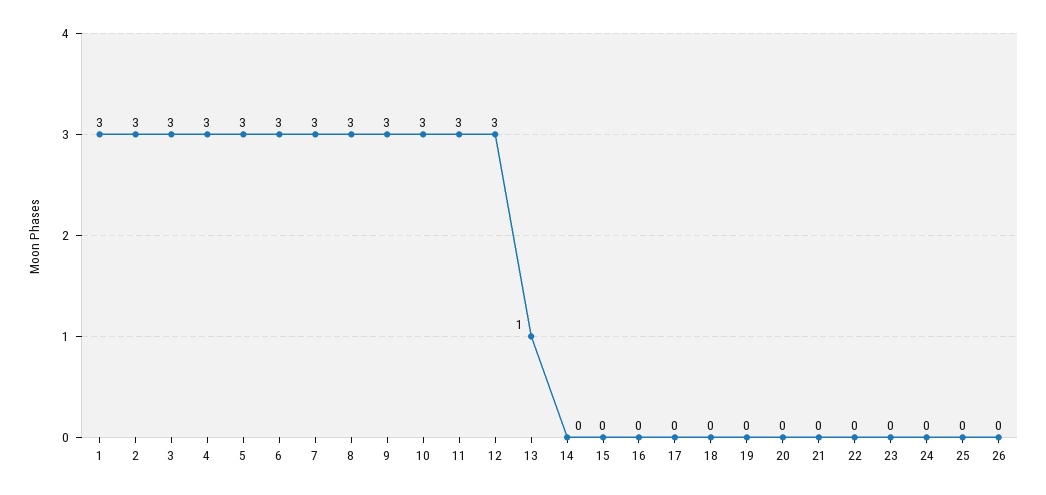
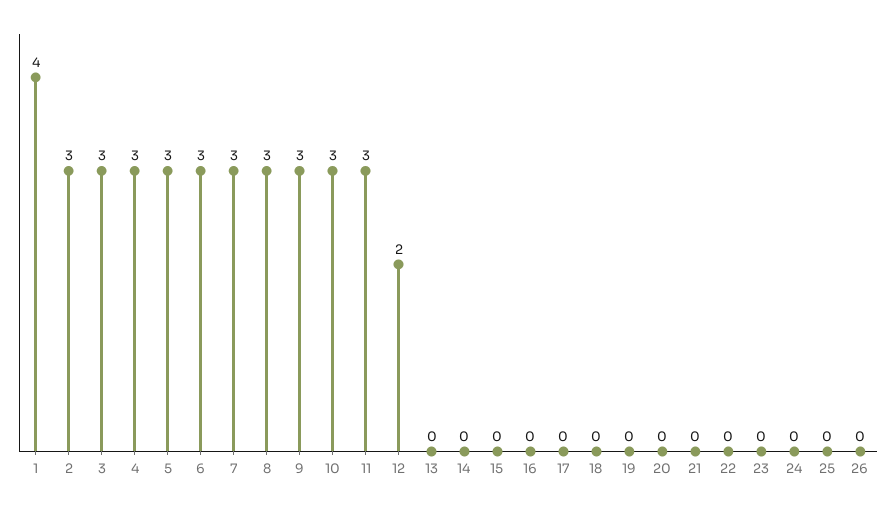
  {
-   "1": 3,
+   "1": 4,
    "2": 3,
    "3": 3,
    "4": 3,
    "5": 3,
    "6": 3,
    "7": 3,
    "8": 3,
    "9": 3,
    "10": 3,
    "11": 3,
-   "12": 3,
+   "12": 2,
-   "13": 1,
+   "13": 0,
    "14": 0,
    "15": 0,
    "16": 0,
    "17": 0,
    "18": 0,
    "19": 0,
    "20": 0,
    "21": 0,
    "22": 0,
    "23": 0,
    "24": 0,
    "25": 0,
    "26": 0
  }

